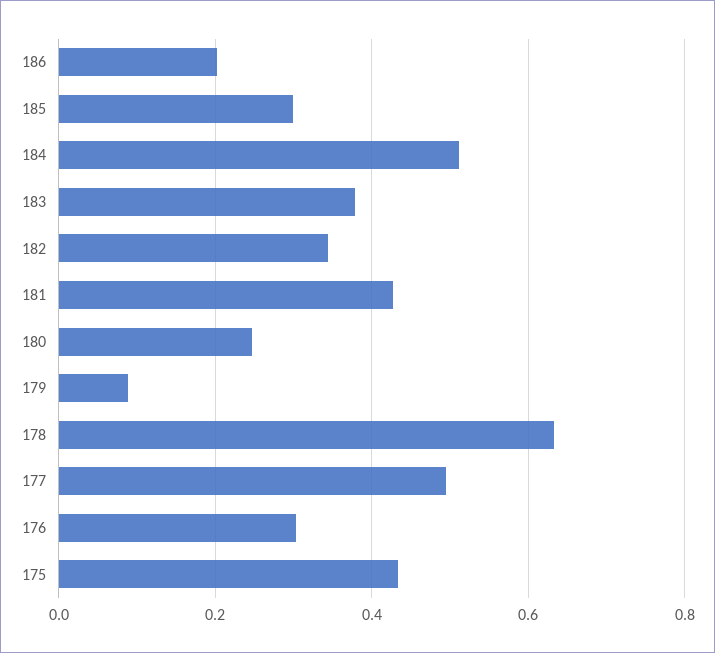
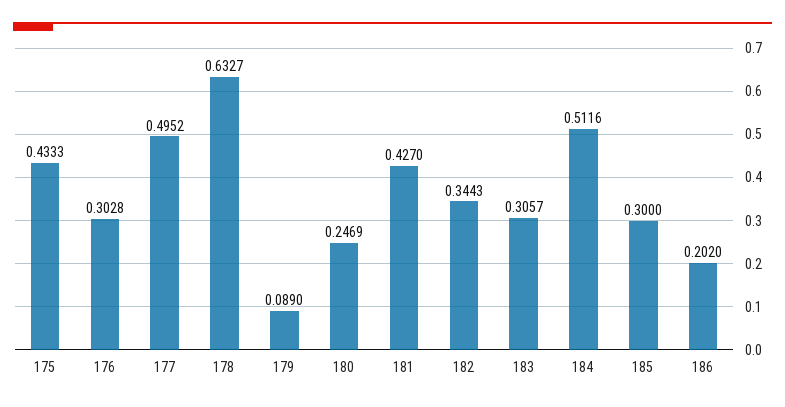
  {
    "186": 0.202,
    "185": 0.3,
    "184": 0.5116,
-   "183": 0.38,
+   "183": 0.3057,
    "182": 0.3443,
    "181": 0.427,
    "180": 0.2469,
    "179": 0.089,
    "178": 0.6327,
    "177": 0.4952,
    "176": 0.3028,
    "175": 0.4333
  }

